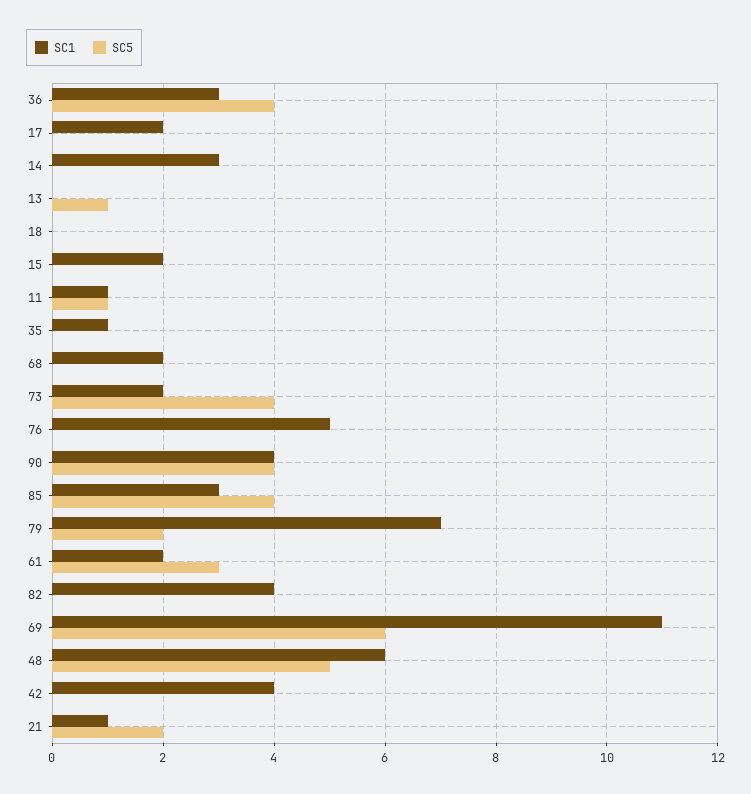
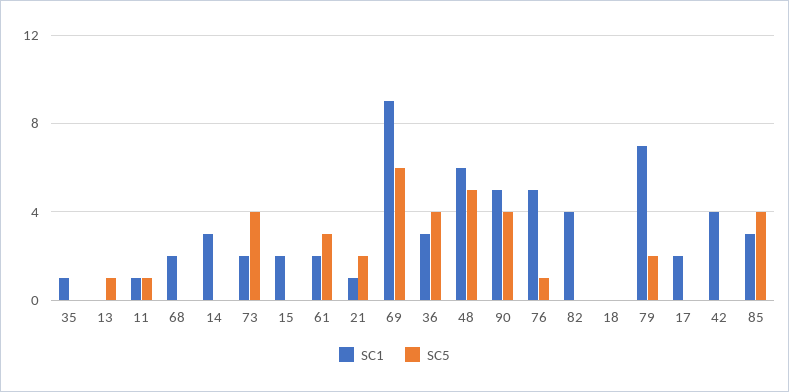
  {
    "SC1": {
      "36": 3,
      "17": 2,
      "14": 3,
      "13": 0,
      "18": 0,
      "15": 2,
      "11": 1,
      "35": 1,
      "68": 2,
      "73": 2,
      "76": 5,
-     "90": 4,
+     "90": 5,
      "85": 3,
      "79": 7,
      "61": 2,
      "82": 4,
-     "69": 11,
+     "69": 9,
      "48": 6,
      "42": 4,
      "21": 1
    },
    "SC5": {
      "36": 4,
      "17": 0,
      "14": 0,
      "13": 1,
      "18": 0,
      "15": 0,
      "11": 1,
      "35": 0,
      "68": 0,
      "73": 4,
-     "76": 0,
+     "76": 1,
      "90": 4,
      "85": 4,
      "79": 2,
      "61": 3,
      "82": 0,
      "69": 6,
      "48": 5,
      "42": 0,
      "21": 2
    }
  }

